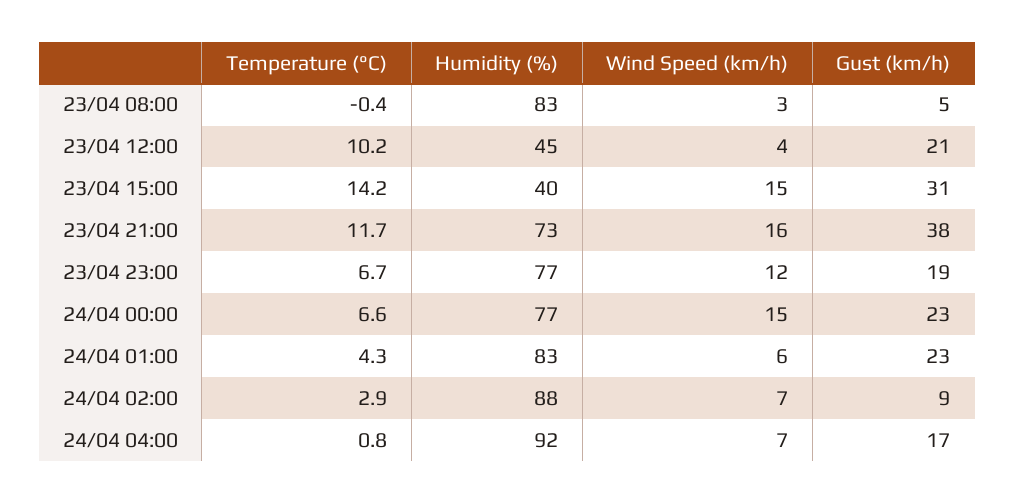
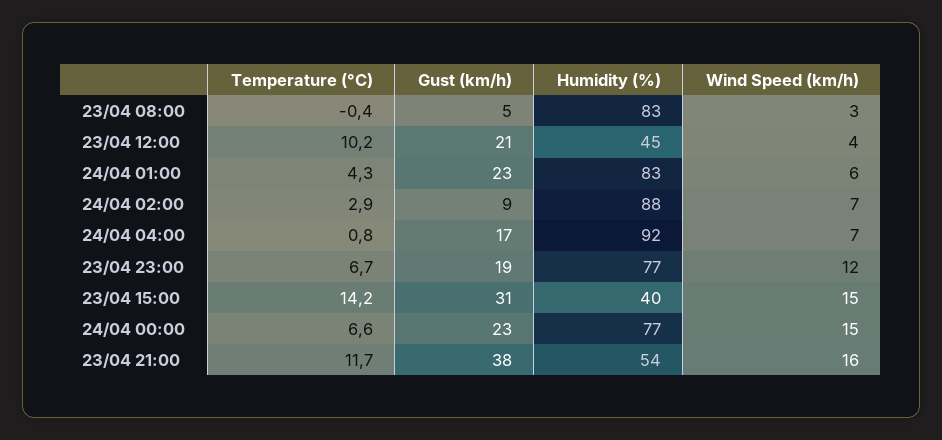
  {
    "Temperature (°C)": {
      "23/04 08:00": -0.4,
      "23/04 12:00": 10.2,
      "23/04 15:00": 14.2,
      "23/04 21:00": 11.7,
      "23/04 23:00": 6.7,
      "24/04 00:00": 6.6,
      "24/04 01:00": 4.3,
      "24/04 02:00": 2.9,
      "24/04 04:00": 0.8
    },
    "Humidity (%)": {
      "23/04 08:00": 83,
      "23/04 12:00": 45,
      "23/04 15:00": 40,
-     "23/04 21:00": 73,
+     "23/04 21:00": 54,
      "23/04 23:00": 77,
      "24/04 00:00": 77,
      "24/04 01:00": 83,
      "24/04 02:00": 88,
      "24/04 04:00": 92
    },
    "Wind Speed (km/h)": {
      "23/04 08:00": 3,
      "23/04 12:00": 4,
      "23/04 15:00": 15,
      "23/04 21:00": 16,
      "23/04 23:00": 12,
      "24/04 00:00": 15,
      "24/04 01:00": 6,
      "24/04 02:00": 7,
      "24/04 04:00": 7
    },
    "Gust (km/h)": {
      "23/04 08:00": 5,
      "23/04 12:00": 21,
      "23/04 15:00": 31,
      "23/04 21:00": 38,
      "23/04 23:00": 19,
      "24/04 00:00": 23,
      "24/04 01:00": 23,
      "24/04 02:00": 9,
      "24/04 04:00": 17
    }
  }

